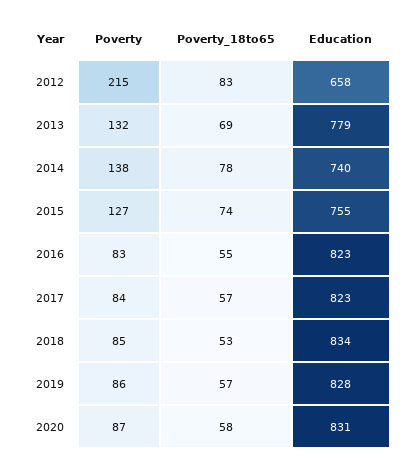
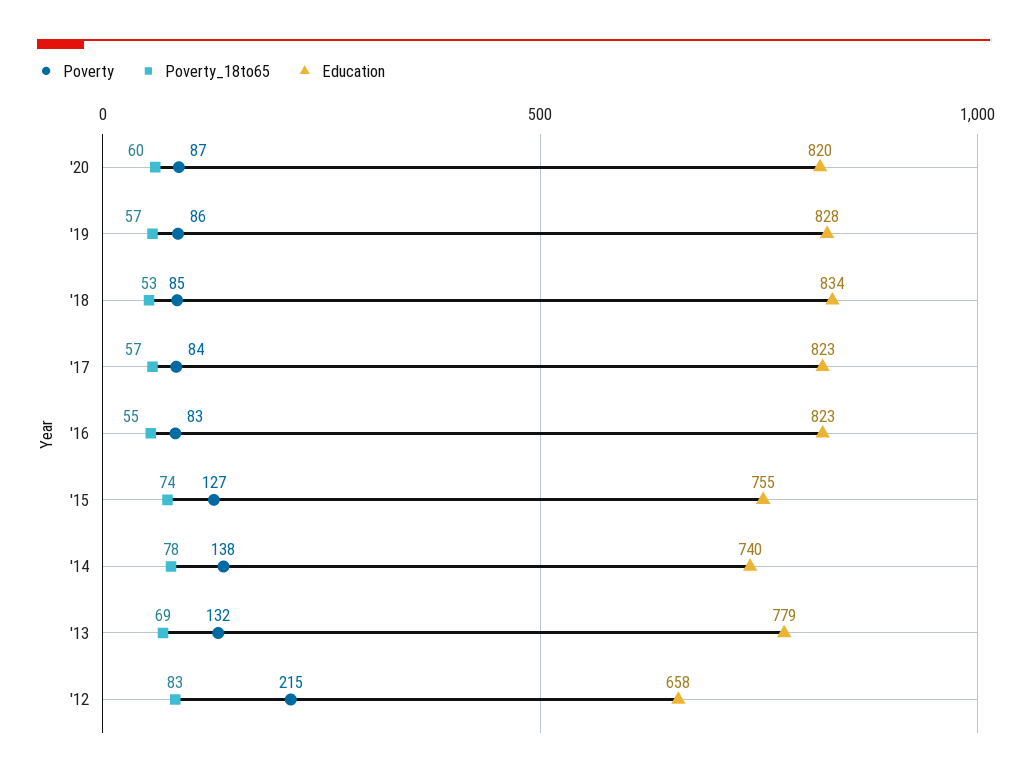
  {
    "Poverty": {
      "2012": 215,
      "2013": 132,
      "2014": 138,
      "2015": 127,
      "2016": 83,
      "2017": 84,
      "2018": 85,
      "2019": 86,
      "2020": 87
    },
    "Poverty_18to65": {
      "2012": 83,
      "2013": 69,
      "2014": 78,
      "2015": 74,
      "2016": 55,
      "2017": 57,
      "2018": 53,
      "2019": 57,
-     "2020": 58
+     "2020": 60
    },
    "Education": {
      "2012": 658,
      "2013": 779,
      "2014": 740,
      "2015": 755,
      "2016": 823,
      "2017": 823,
      "2018": 834,
      "2019": 828,
-     "2020": 831
+     "2020": 820
    }
  }

